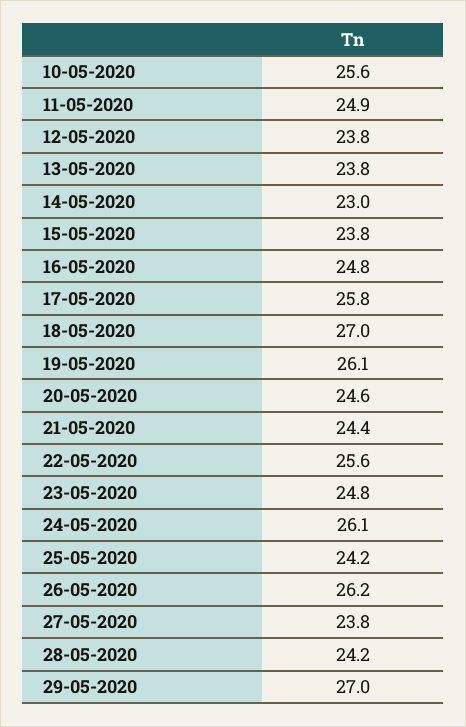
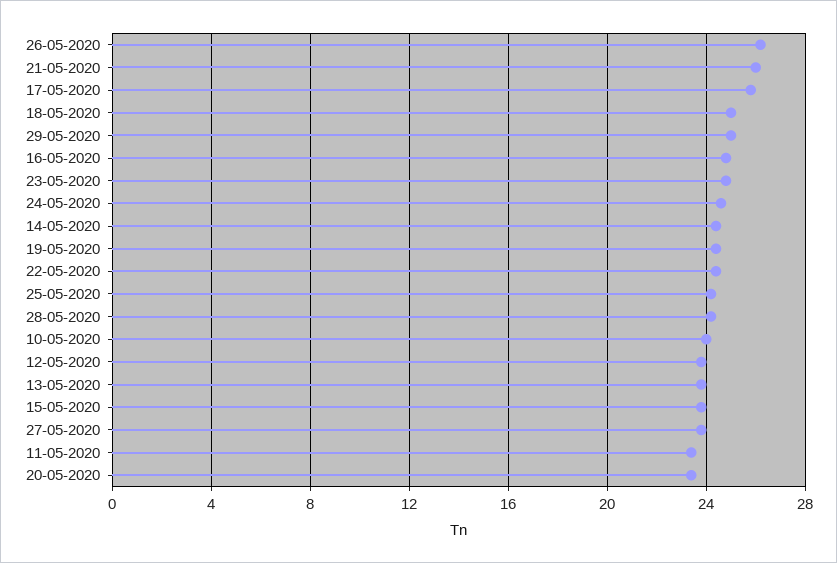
  {
-   "10-05-2020": 25.6,
+   "10-05-2020": 24,
-   "11-05-2020": 24.9,
+   "11-05-2020": 23.5,
    "12-05-2020": 23.8,
    "13-05-2020": 23.8,
-   "14-05-2020": 23,
+   "14-05-2020": 24.5,
    "15-05-2020": 23.8,
    "16-05-2020": 24.8,
    "17-05-2020": 25.8,
-   "18-05-2020": 27,
+   "18-05-2020": 25,
-   "19-05-2020": 26.1,
+   "19-05-2020": 24.5,
-   "20-05-2020": 24.6,
+   "20-05-2020": 23.5,
-   "21-05-2020": 24.4,
+   "21-05-2020": 26,
-   "22-05-2020": 25.6,
+   "22-05-2020": 24.5,
    "23-05-2020": 24.8,
-   "24-05-2020": 26.1,
+   "24-05-2020": 24.5,
    "25-05-2020": 24.2,
    "26-05-2020": 26.2,
    "27-05-2020": 23.8,
    "28-05-2020": 24.2,
-   "29-05-2020": 27
+   "29-05-2020": 25
  }

